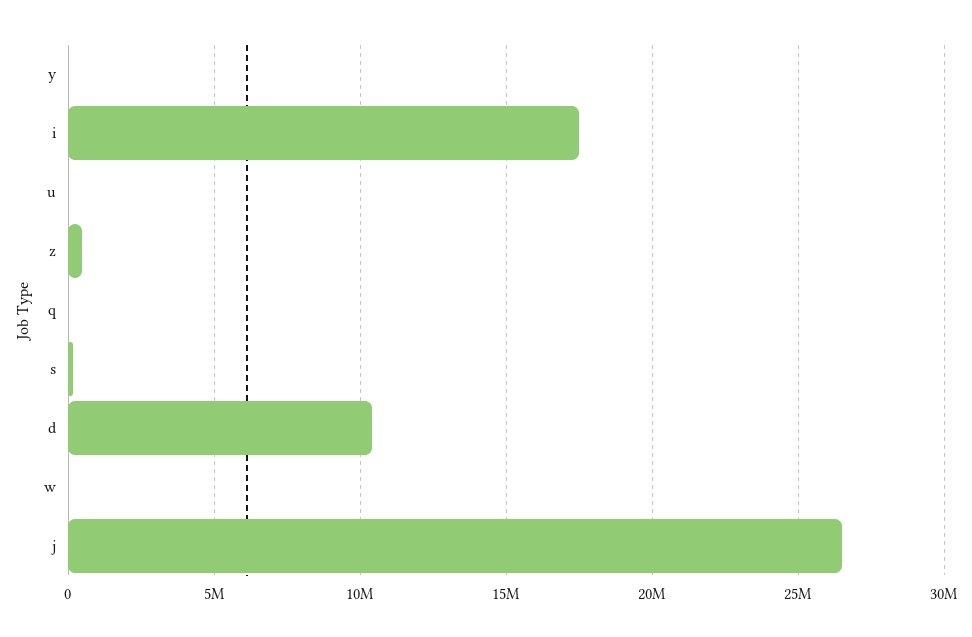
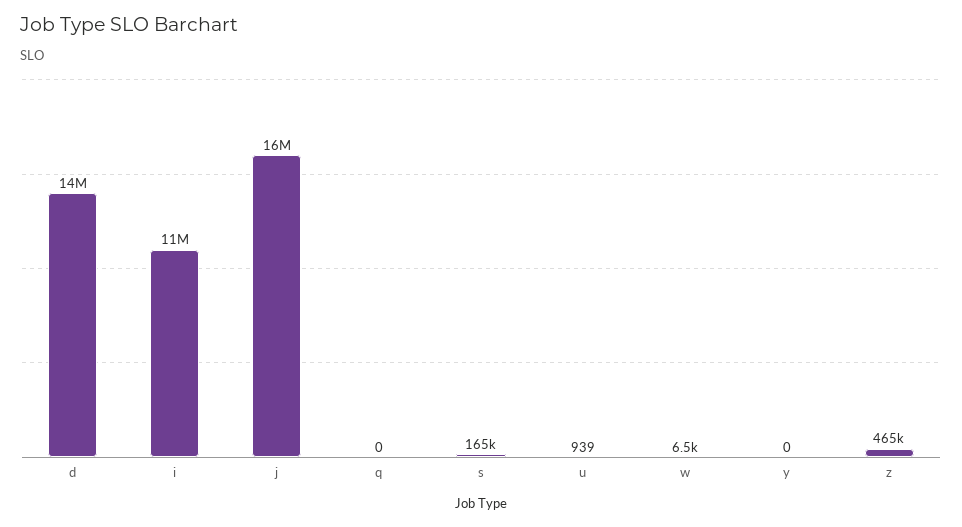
  {
    "y": 0,
-   "i": 17500000,
+   "i": 11000000,
    "u": 939,
    "z": 465000,
    "q": 0,
    "s": 165000,
-   "d": 10500000,
+   "d": 14000000,
    "w": 6500,
-   "j": 26500000
+   "j": 16000000
  }

